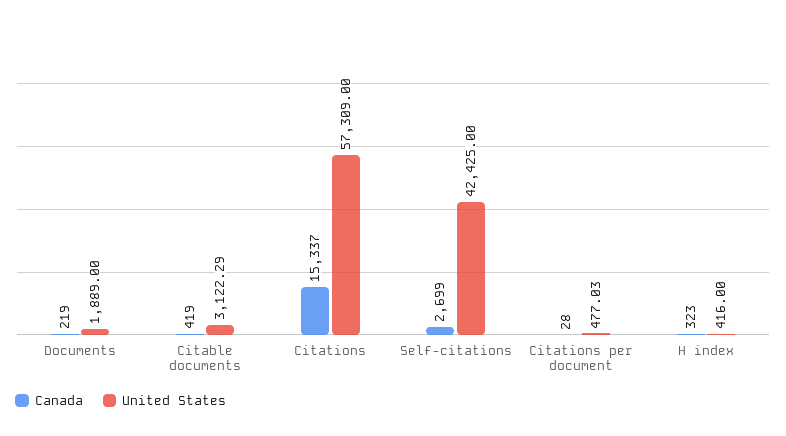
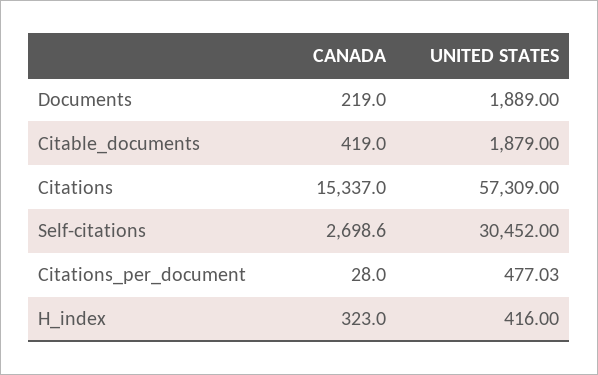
  {
    "Canada": {
      "Documents": 219,
      "Citable documents": 419,
      "Citations": 15337,
-     "Self-citations": 2699,
+     "Self-citations": 2698.6,
      "Citations per document": 28,
      "H index": 323
    },
    "United States": {
      "Documents": 1889,
-     "Citable documents": 3122.29,
+     "Citable documents": 1879,
      "Citations": 57309,
-     "Self-citations": 42425,
+     "Self-citations": 30452,
      "Citations per document": 477.03,
      "H index": 416
    }
  }

